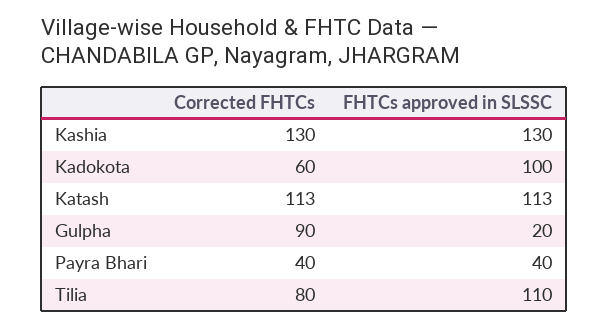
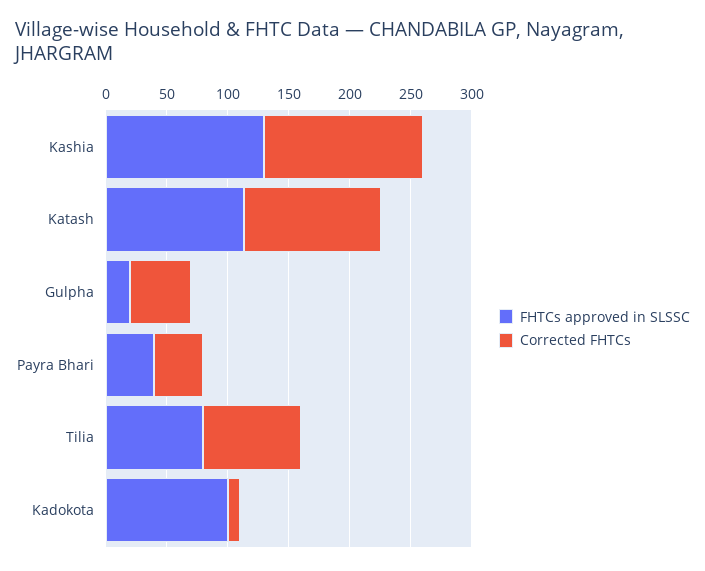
  {
    "Corrected FHTCs": {
      "Kashia": 130,
-     "Kadokota": 60,
+     "Kadokota": 10,
      "Katash": 113,
-     "Gulpha": 90,
+     "Gulpha": 50,
      "Payra Bhari": 40,
      "Tilia": 80
    },
    "FHTCs approved in SLSSC": {
      "Kashia": 130,
      "Kadokota": 100,
      "Katash": 113,
      "Gulpha": 20,
      "Payra Bhari": 40,
-     "Tilia": 110
+     "Tilia": 80
    }
  }

